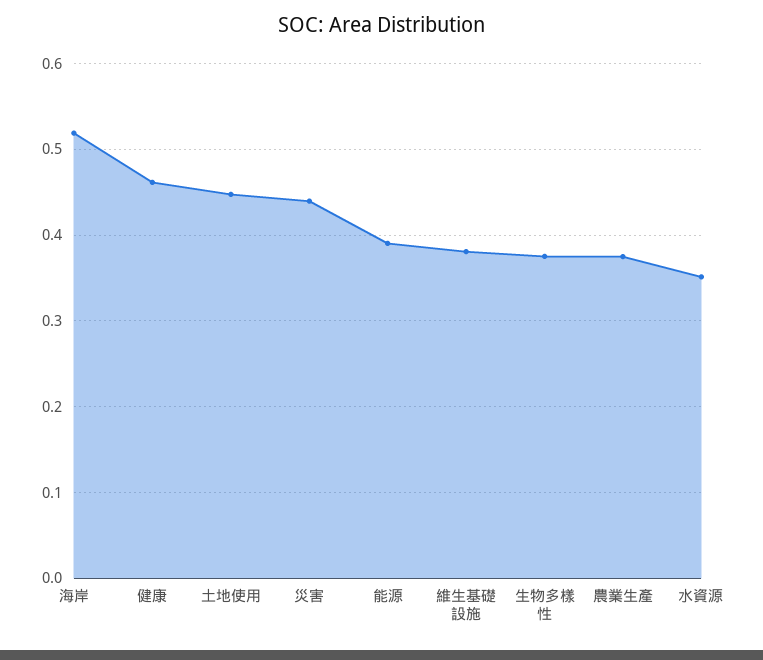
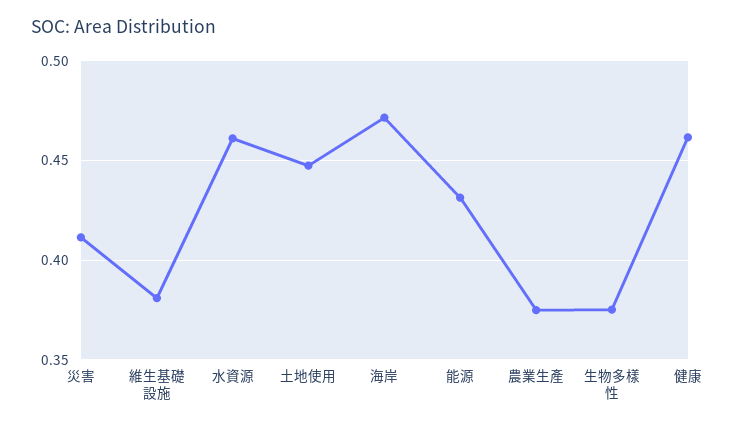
  {
-   "海岸": 0.52,
+   "海岸": 0.47,
    "健康": 0.46,
    "土地使用": 0.445,
-   "災害": 0.44,
+   "災害": 0.41,
-   "能源": 0.39,
+   "能源": 0.43,
    "維生基礎設施": 0.38,
    "生物多樣性": 0.375,
    "農業生產": 0.375,
-   "水資源": 0.35
+   "水資源": 0.46
  }

